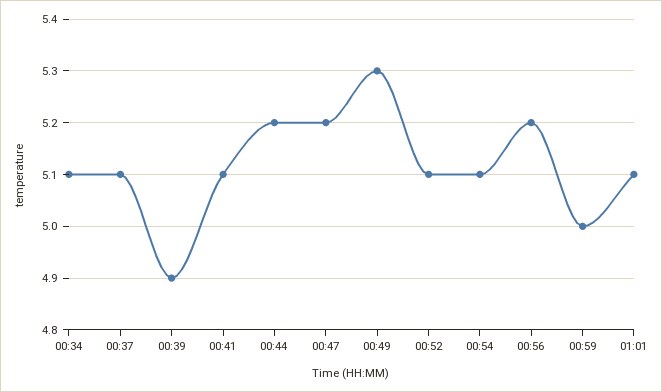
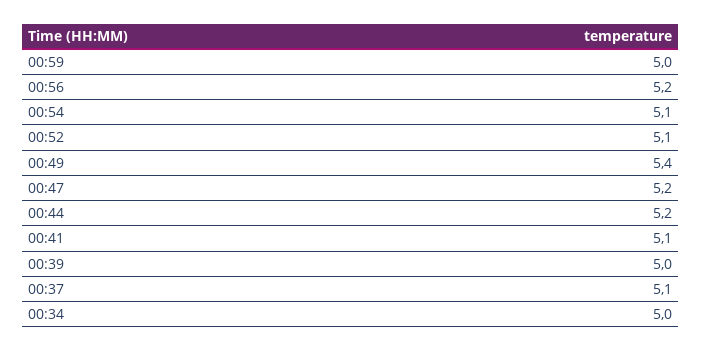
  {
-   "00:34": 5.1,
+   "00:34": 5,
    "00:37": 5.1,
-   "00:39": 4.9,
+   "00:39": 5,
    "00:41": 5.1,
    "00:44": 5.2,
    "00:47": 5.2,
-   "00:49": 5.3,
+   "00:49": 5.4,
    "00:52": 5.1,
    "00:54": 5.1,
    "00:56": 5.2,
-   "00:59": 5,
+   "00:59": 5
-   "01:01": 5.1
  }

